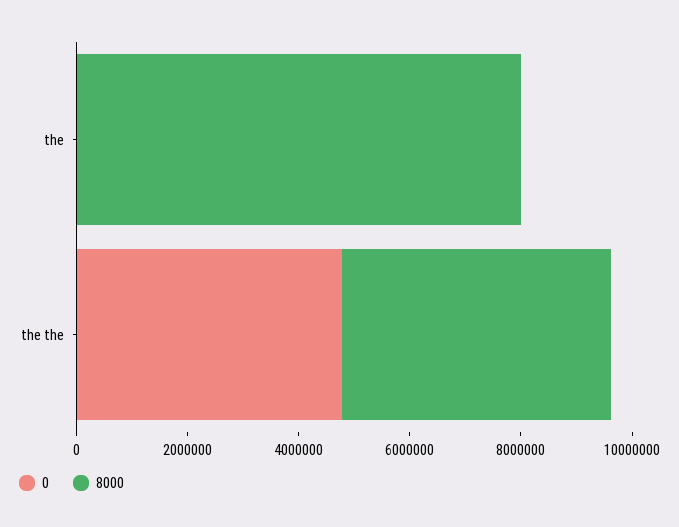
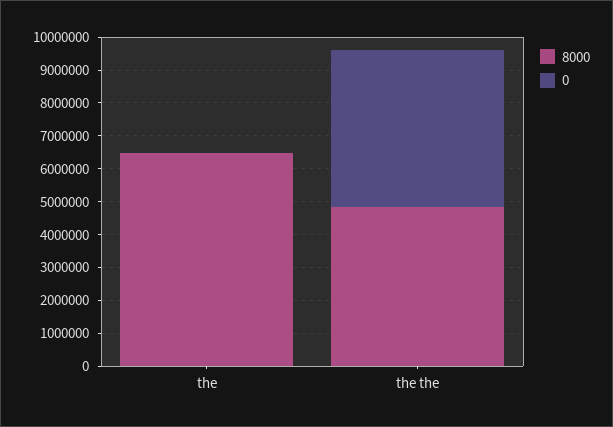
  {
    "0": {
      "the": 0,
      "the the": 4750000
    },
    "8000": {
-     "the": 8000000,
+     "the": 6500000,
      "the the": 4750000
    }
  }

